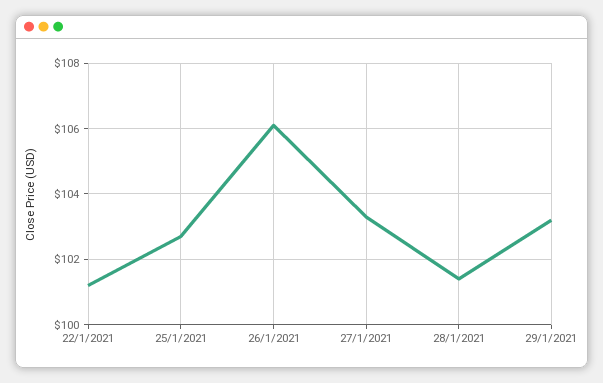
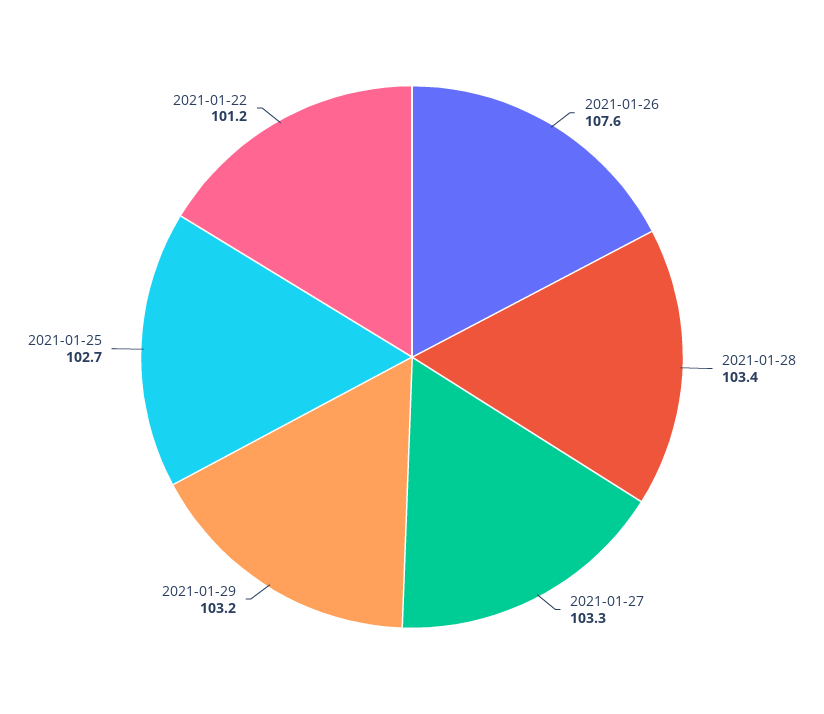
  {
    "22/1/2021": 101.2,
    "25/1/2021": 102.7,
-   "26/1/2021": 106,
+   "26/1/2021": 107.6,
    "27/1/2021": 103.3,
-   "28/1/2021": 101.5,
+   "28/1/2021": 103.4,
    "29/1/2021": 103.2
  }

